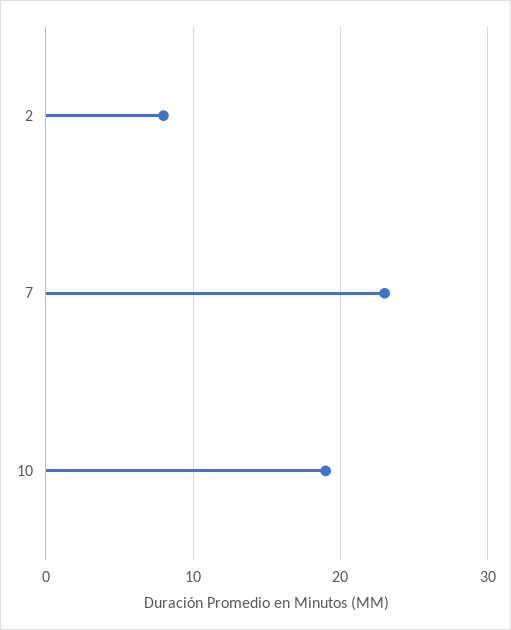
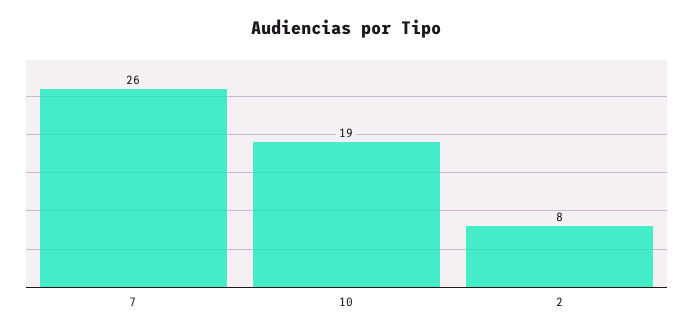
  {
    "2": 8,
-   "7": 23,
+   "7": 26,
    "10": 19
  }

